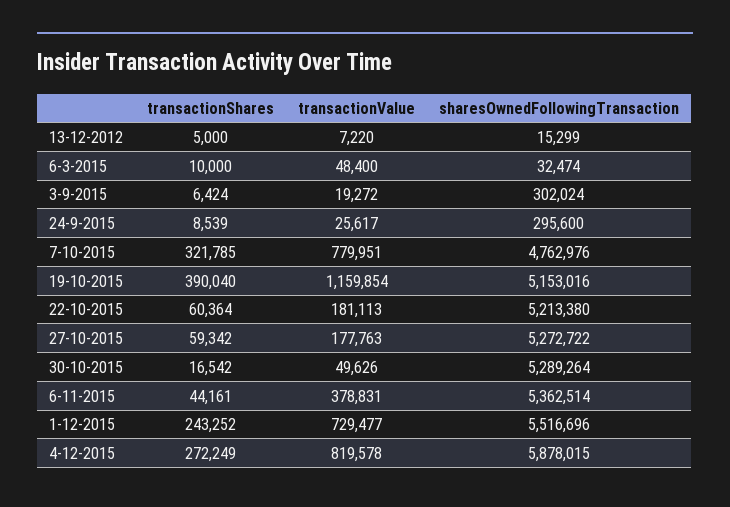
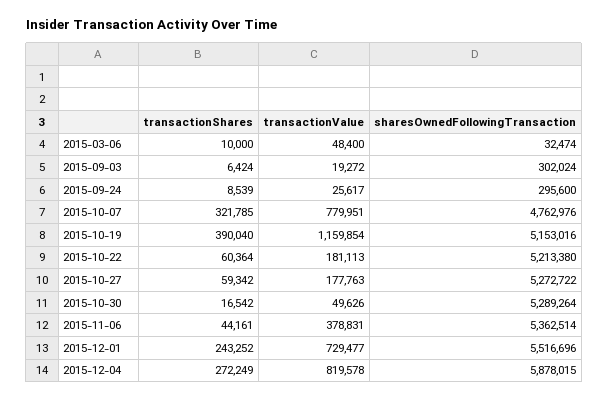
  {
    "transactionShares": {
-     "13-12-2012": 5000,
      "6-3-2015": 10000,
      "3-9-2015": 6424,
      "24-9-2015": 8539,
      "7-10-2015": 321785,
      "19-10-2015": 390040,
      "22-10-2015": 60364,
      "27-10-2015": 59342,
      "30-10-2015": 16542,
      "6-11-2015": 44161,
      "1-12-2015": 243252,
      "4-12-2015": 272249
    },
    "transactionValue": {
-     "13-12-2012": 7220,
      "6-3-2015": 48400,
      "3-9-2015": 19272,
      "24-9-2015": 25617,
      "7-10-2015": 779951,
      "19-10-2015": 1159854,
      "22-10-2015": 181113,
      "27-10-2015": 177763,
      "30-10-2015": 49626,
      "6-11-2015": 378831,
      "1-12-2015": 729477,
      "4-12-2015": 819578
    },
    "sharesOwnedFollowingTransaction": {
-     "13-12-2012": 15299,
      "6-3-2015": 32474,
      "3-9-2015": 302024,
      "24-9-2015": 295600,
      "7-10-2015": 4762976,
      "19-10-2015": 5153016,
      "22-10-2015": 5213380,
      "27-10-2015": 5272722,
      "30-10-2015": 5289264,
      "6-11-2015": 5362514,
      "1-12-2015": 5516696,
      "4-12-2015": 5878015
    }
  }

